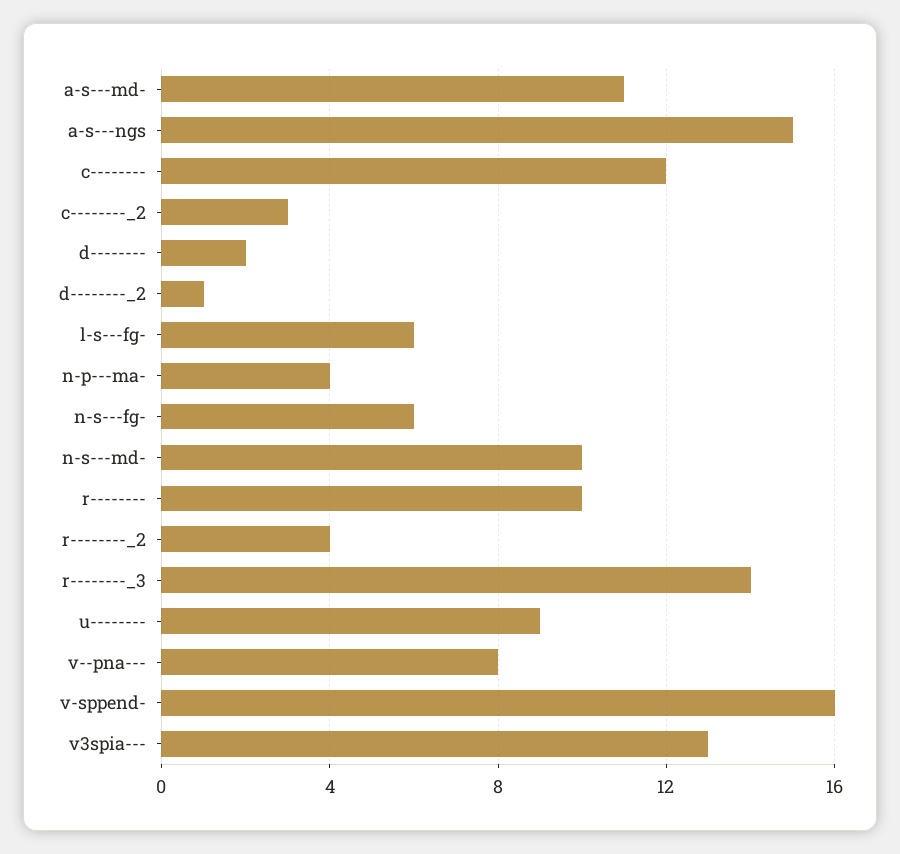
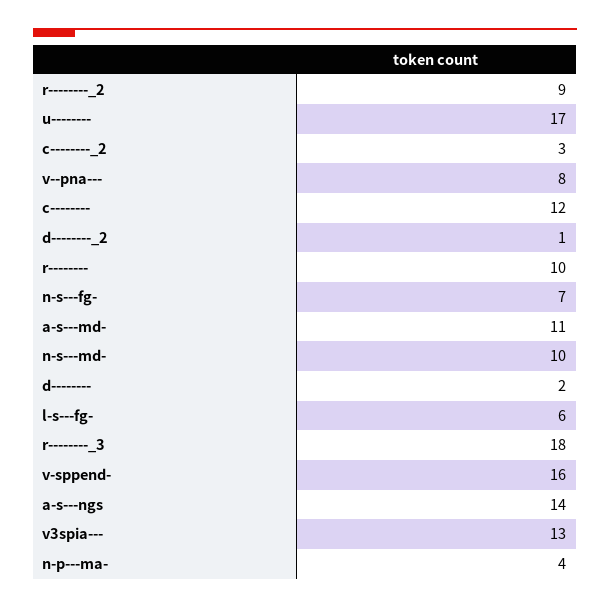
  {
    "a-s---md-": 11,
-   "a-s---ngs": 15,
+   "a-s---ngs": 14,
    "c--------": 12,
    "c--------_2": 3,
    "d--------": 2,
    "d--------_2": 1,
    "l-s---fg-": 6,
    "n-p---ma-": 4,
-   "n-s---fg-": 6,
+   "n-s---fg-": 7,
    "n-s---md-": 10,
    "r--------": 10,
-   "r--------_2": 4,
+   "r--------_2": 9,
-   "r--------_3": 14,
+   "r--------_3": 18,
-   "u--------": 9,
+   "u--------": 17,
    "v--pna---": 8,
    "v-sppend-": 16,
    "v3spia---": 13
  }

